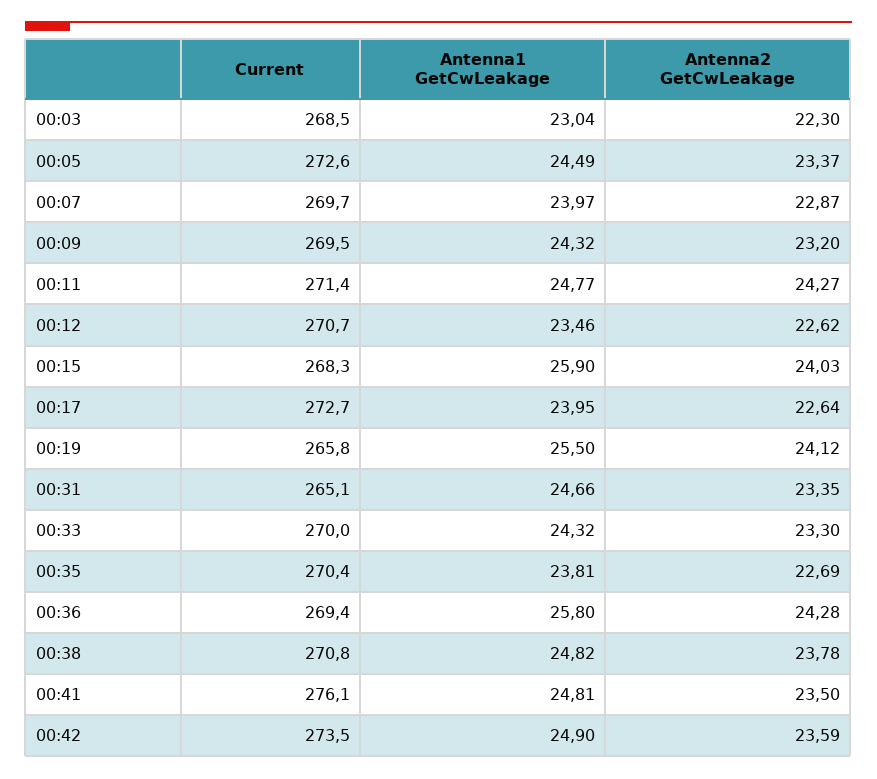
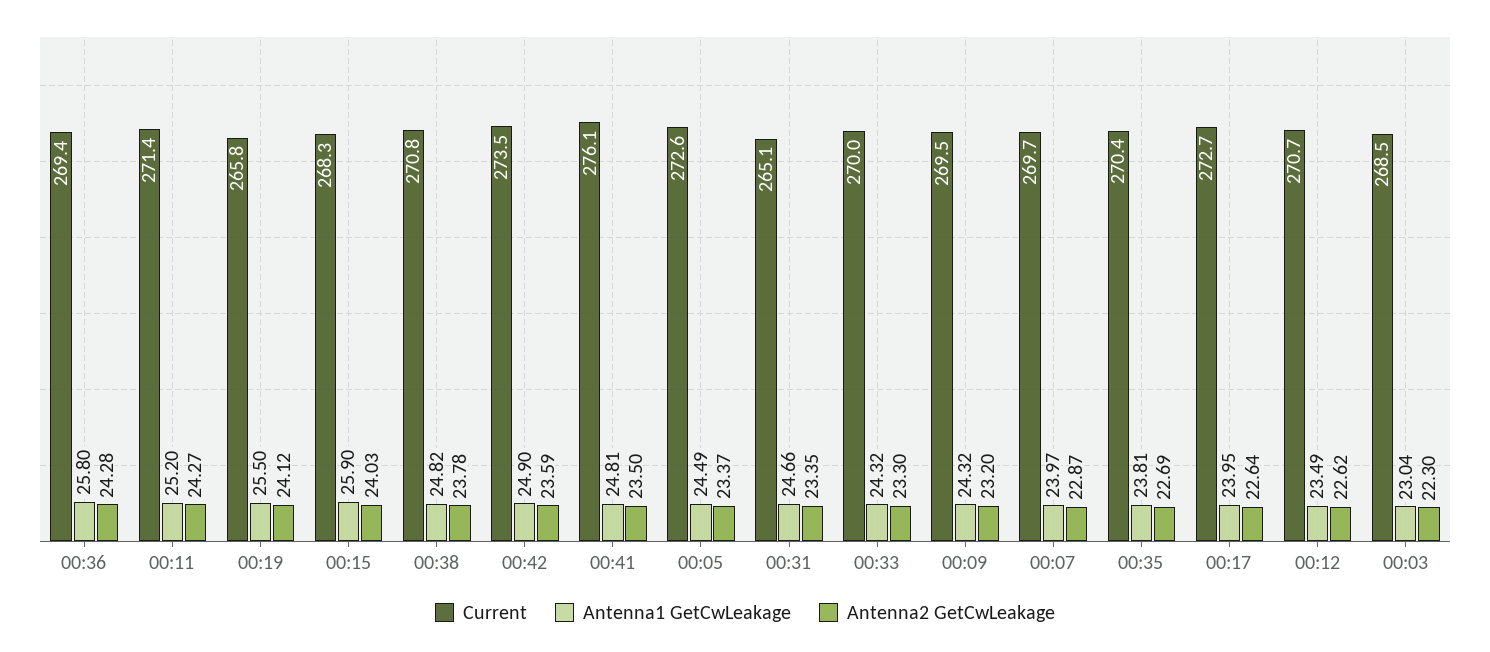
  {
    "Current": {
      "00:03": 268.5,
      "00:05": 272.6,
      "00:07": 269.7,
      "00:09": 269.5,
      "00:11": 271.4,
      "00:12": 270.7,
      "00:15": 268.3,
      "00:17": 272.7,
      "00:19": 265.8,
      "00:31": 265.1,
      "00:33": 270,
      "00:35": 270.4,
      "00:36": 269.4,
      "00:38": 270.8,
      "00:41": 276.1,
      "00:42": 273.5
    },
    "Antenna1 GetCwLeakage": {
      "00:03": 23.04,
      "00:05": 24.49,
      "00:07": 23.97,
      "00:09": 24.32,
-     "00:11": 24.77,
+     "00:11": 25.2,
-     "00:12": 23.46,
+     "00:12": 23.49,
      "00:15": 25.9,
      "00:17": 23.95,
      "00:19": 25.5,
      "00:31": 24.66,
      "00:33": 24.32,
      "00:35": 23.81,
      "00:36": 25.8,
      "00:38": 24.82,
      "00:41": 24.81,
      "00:42": 24.9
    },
    "Antenna2 GetCwLeakage": {
      "00:03": 22.3,
      "00:05": 23.37,
      "00:07": 22.87,
      "00:09": 23.2,
      "00:11": 24.27,
      "00:12": 22.62,
      "00:15": 24.03,
      "00:17": 22.64,
      "00:19": 24.12,
      "00:31": 23.35,
      "00:33": 23.3,
      "00:35": 22.69,
      "00:36": 24.28,
      "00:38": 23.78,
      "00:41": 23.5,
      "00:42": 23.59
    }
  }

